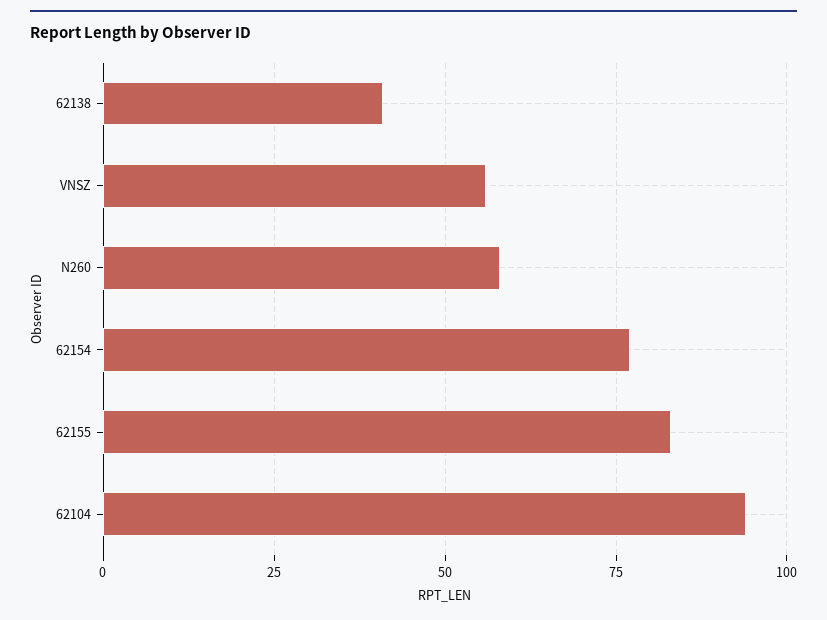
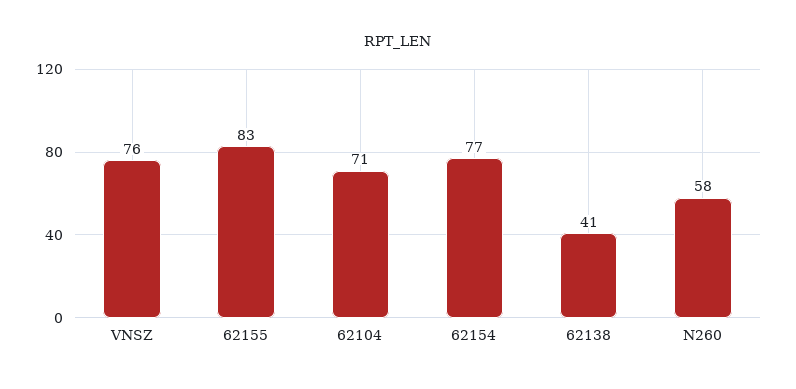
  {
    "62138": 41,
-   "VNSZ": 55,
+   "VNSZ": 76,
    "N260": 58,
    "62154": 77,
    "62155": 83,
-   "62104": 95
+   "62104": 71
  }

